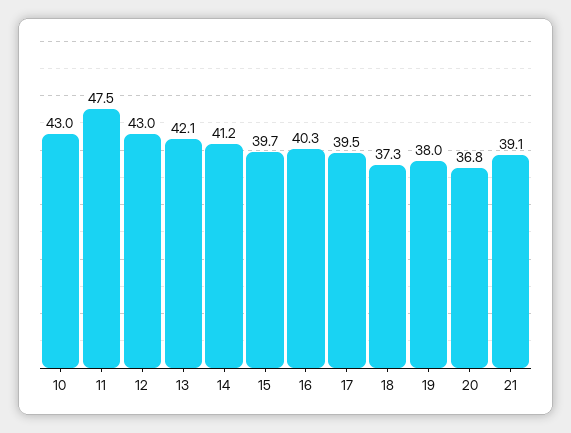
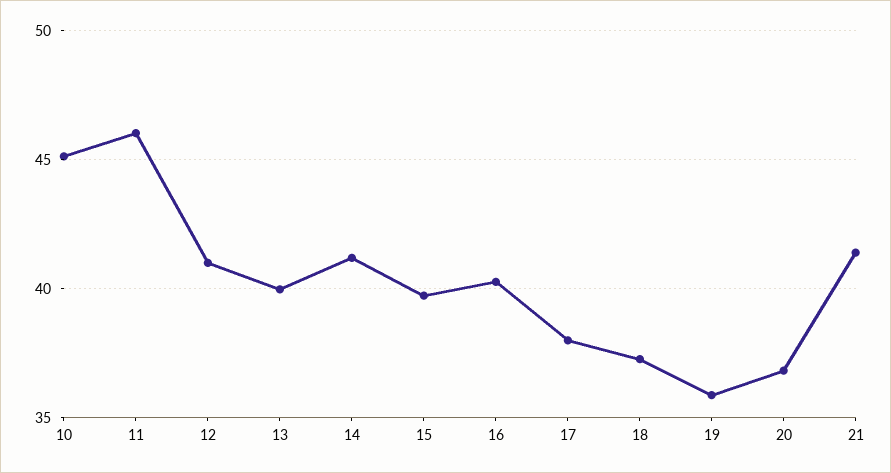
  {
-   "10": 43,
+   "10": 45,
-   "11": 47.5,
+   "11": 46,
-   "12": 43,
+   "12": 41,
-   "13": 42.1,
+   "13": 40,
    "14": 41.2,
    "15": 39.7,
    "16": 40.3,
-   "17": 39.5,
+   "17": 38,
    "18": 37.3,
-   "19": 38,
+   "19": 36,
    "20": 36.8,
-   "21": 39.1
+   "21": 41.5
  }

